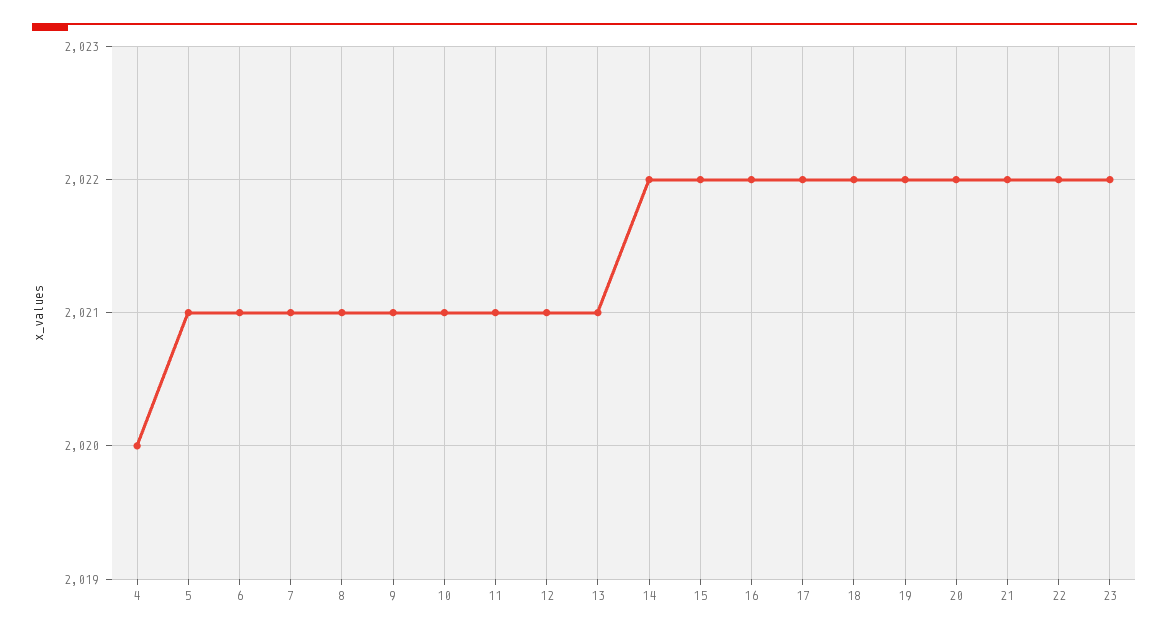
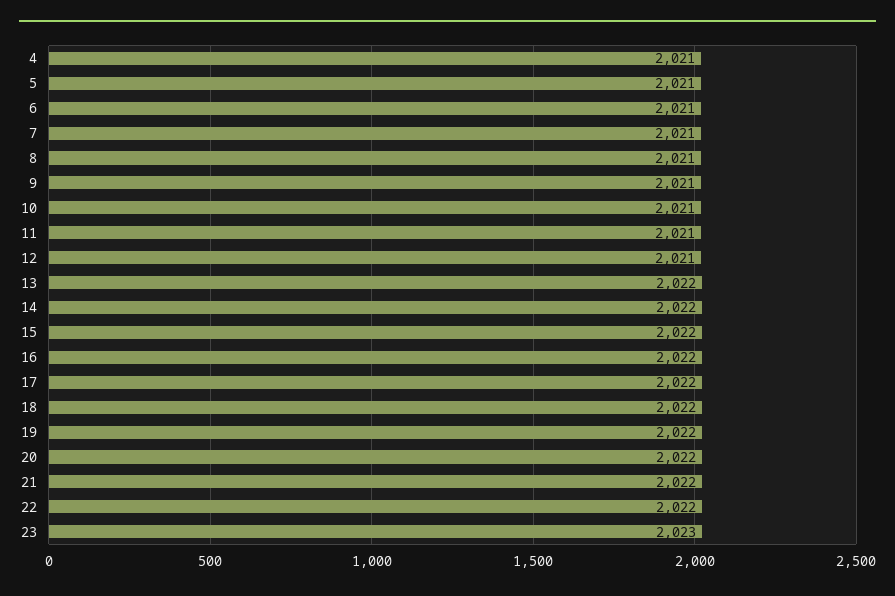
  {
-   "4": 2020,
+   "4": 2021,
    "5": 2021,
    "6": 2021,
    "7": 2021,
    "8": 2021,
    "9": 2021,
    "10": 2021,
    "11": 2021,
    "12": 2021,
-   "13": 2021,
+   "13": 2022,
    "14": 2022,
    "15": 2022,
    "16": 2022,
    "17": 2022,
    "18": 2022,
    "19": 2022,
    "20": 2022,
    "21": 2022,
    "22": 2022,
-   "23": 2022
+   "23": 2023
  }

